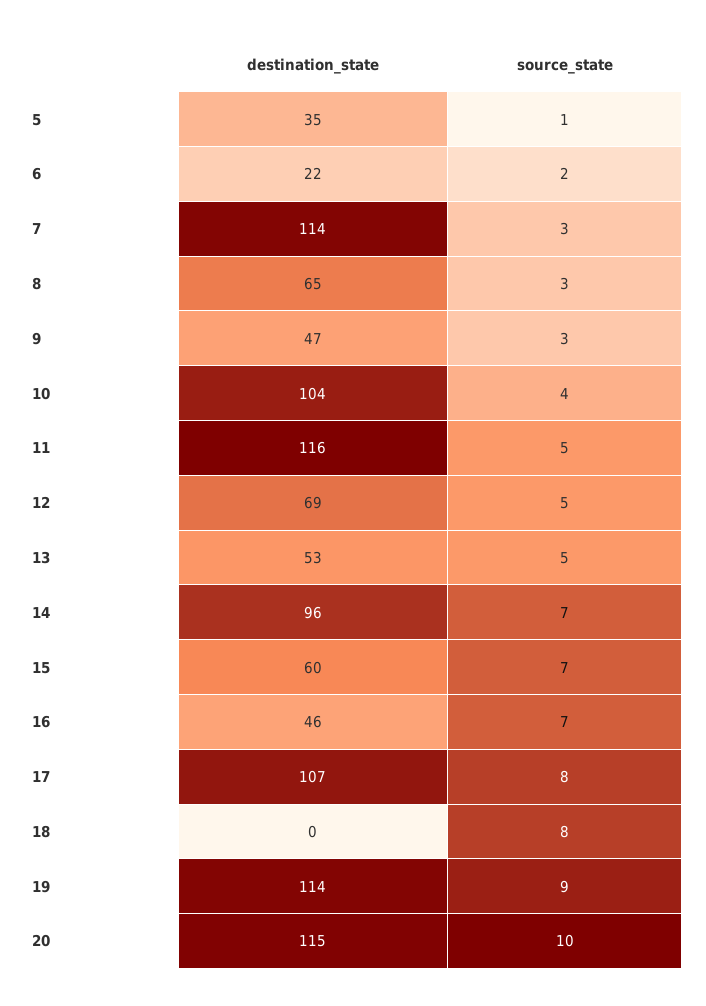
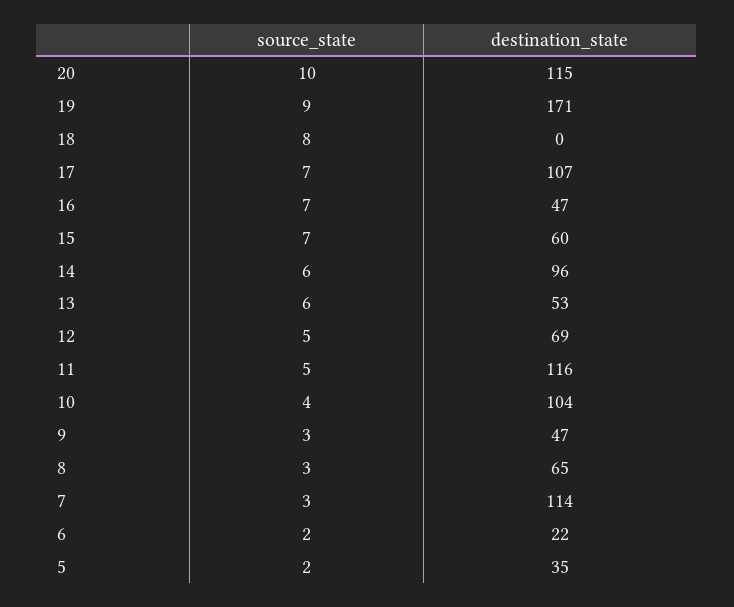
  {
    "destination_state": {
      "5": 35,
      "6": 22,
      "7": 114,
      "8": 65,
      "9": 47,
      "10": 104,
      "11": 116,
      "12": 69,
      "13": 53,
      "14": 96,
      "15": 60,
-     "16": 46,
+     "16": 47,
      "17": 107,
      "18": 0,
-     "19": 114,
+     "19": 171,
      "20": 115
    },
    "source_state": {
-     "5": 1,
+     "5": 2,
      "6": 2,
      "7": 3,
      "8": 3,
      "9": 3,
      "10": 4,
      "11": 5,
      "12": 5,
-     "13": 5,
+     "13": 6,
-     "14": 7,
+     "14": 6,
      "15": 7,
      "16": 7,
-     "17": 8,
+     "17": 7,
      "18": 8,
      "19": 9,
      "20": 10
    }
  }

